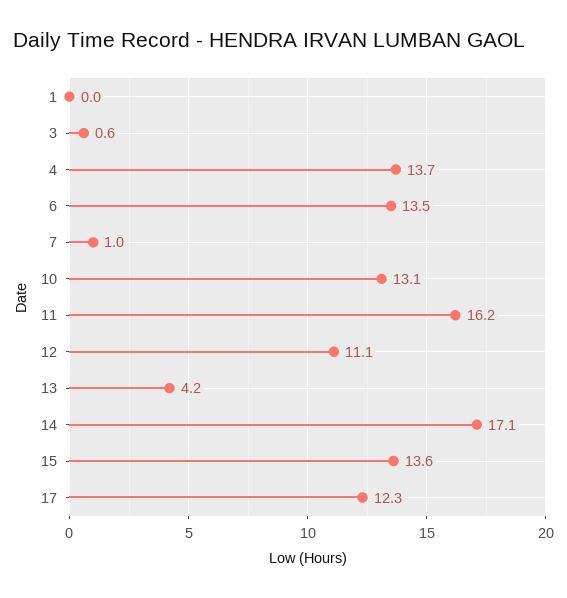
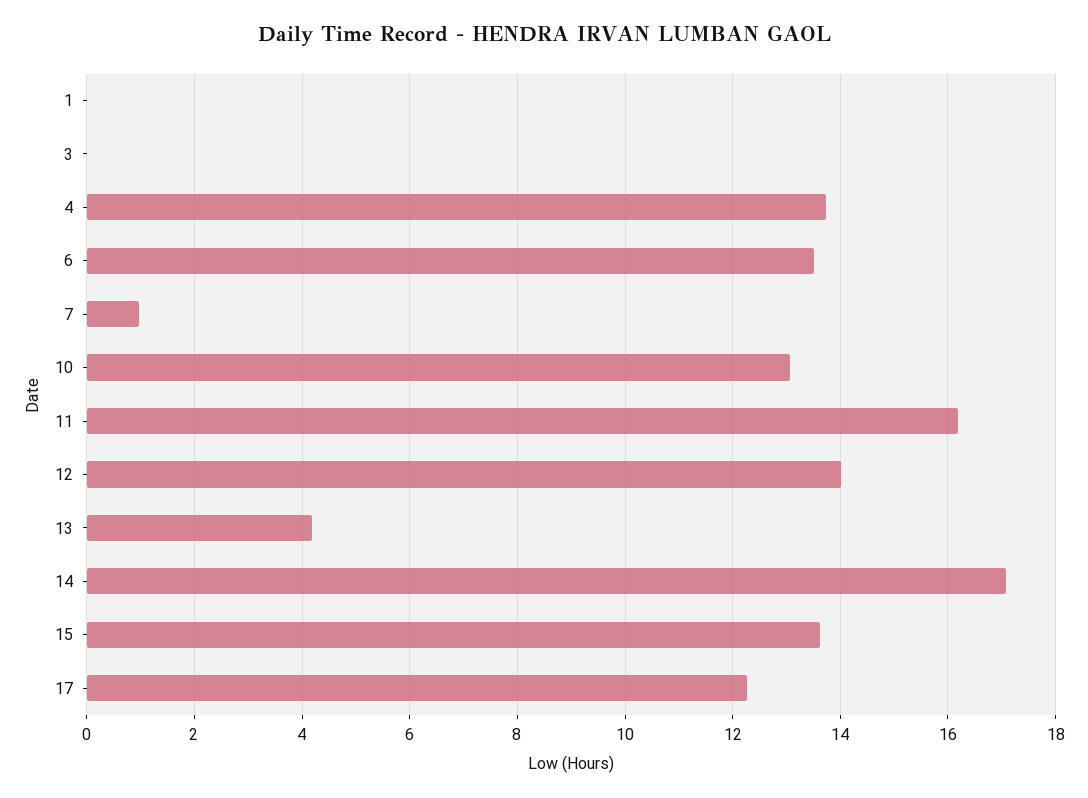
  {
    "1": 0,
-   "3": 0.6,
+   "3": 0,
    "4": 13.7,
    "6": 13.5,
    "7": 1,
    "10": 13.1,
    "11": 16.2,
-   "12": 11.1,
+   "12": 14,
    "13": 4.2,
    "14": 17.1,
    "15": 13.6,
    "17": 12.3
  }

